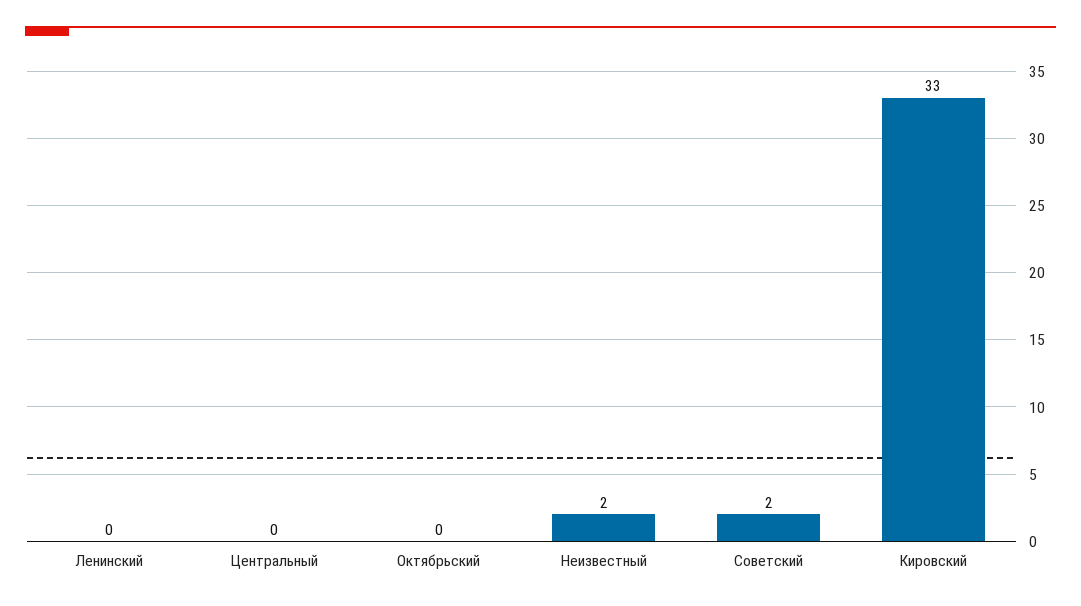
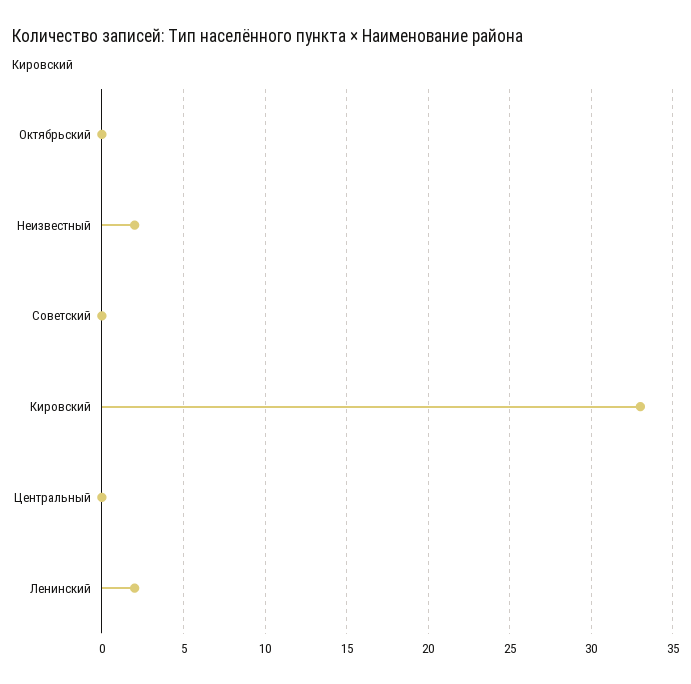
  {
-   "Ленинский": 0,
+   "Ленинский": 2,
    "Центральный": 0,
    "Октябрьский": 0,
    "Неизвестный": 2,
-   "Советский": 2,
+   "Советский": 0,
    "Кировский": 33
  }

